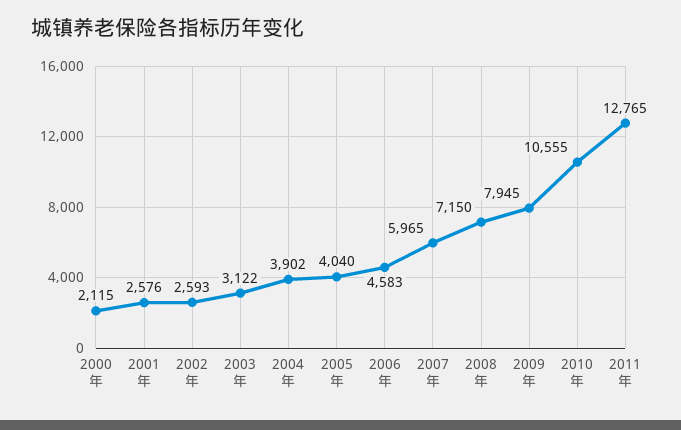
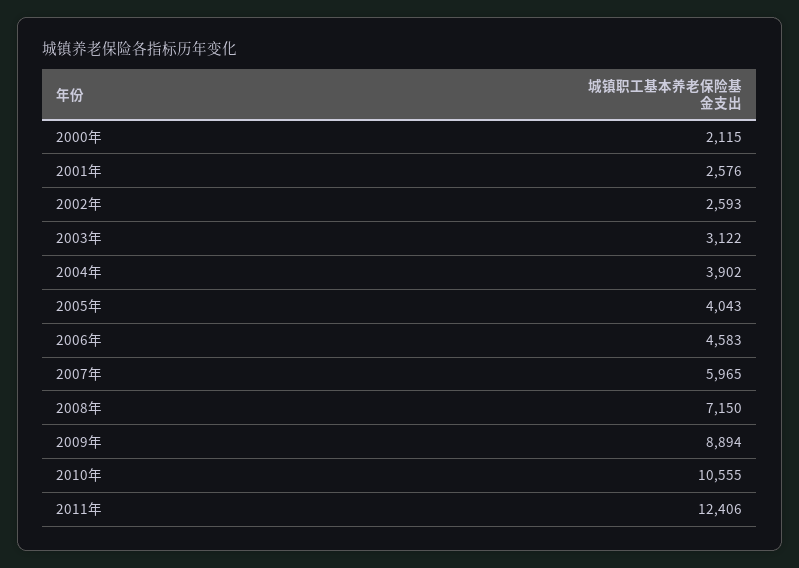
  {
    "2000年": 2115,
    "2001年": 2576,
    "2002年": 2593,
    "2003年": 3122,
    "2004年": 3902,
-   "2005年": 4040,
+   "2005年": 4043,
    "2006年": 4583,
    "2007年": 5965,
    "2008年": 7150,
-   "2009年": 7945,
+   "2009年": 8894,
    "2010年": 10555,
-   "2011年": 12765
+   "2011年": 12406
  }

